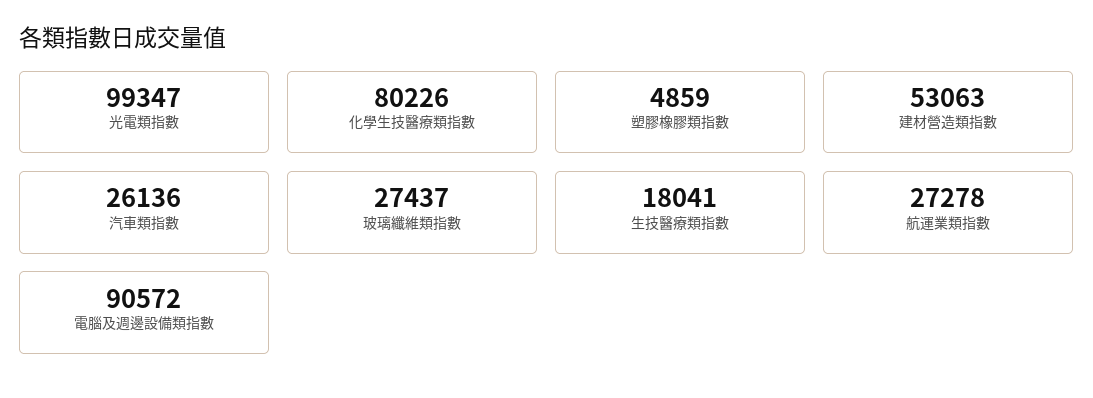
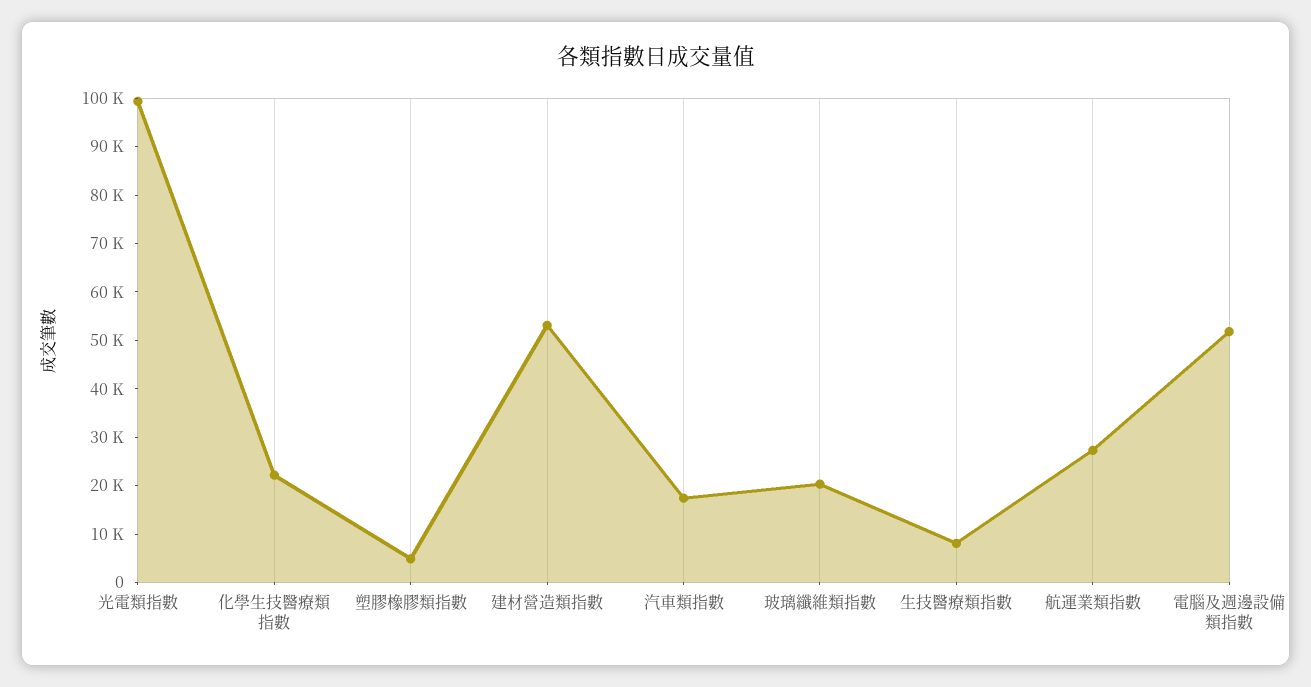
  {
    "光電類指數": 99347,
-   "化學生技醫療類指數": 80226,
+   "化學生技醫療類指數": 22000,
    "塑膠橡膠類指數": 4859,
    "建材營造類指數": 53063,
-   "汽車類指數": 26136,
+   "汽車類指數": 18000,
-   "玻璃纖維類指數": 27437,
+   "玻璃纖維類指數": 20000,
-   "生技醫療類指數": 18041,
+   "生技醫療類指數": 8000,
    "航運業類指數": 27278,
-   "電腦及週邊設備類指數": 90572
+   "電腦及週邊設備類指數": 52000
  }

